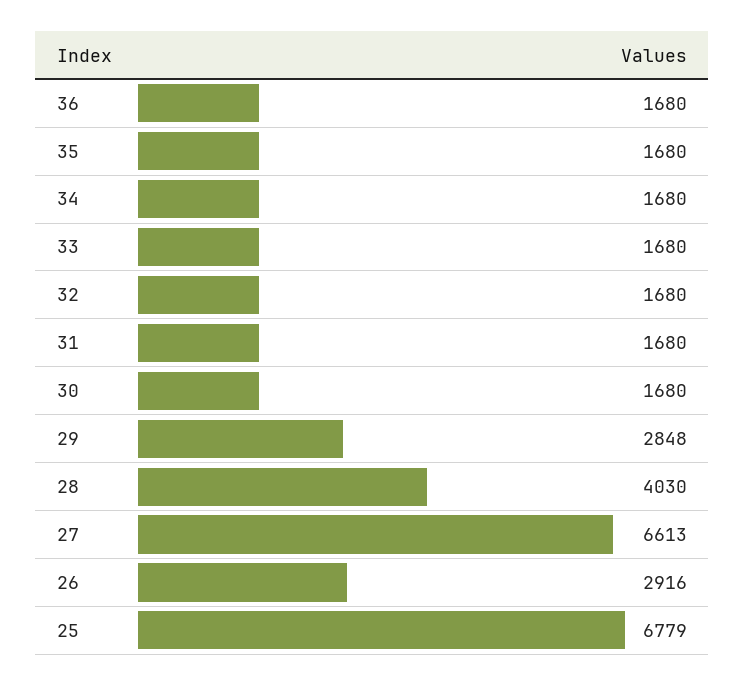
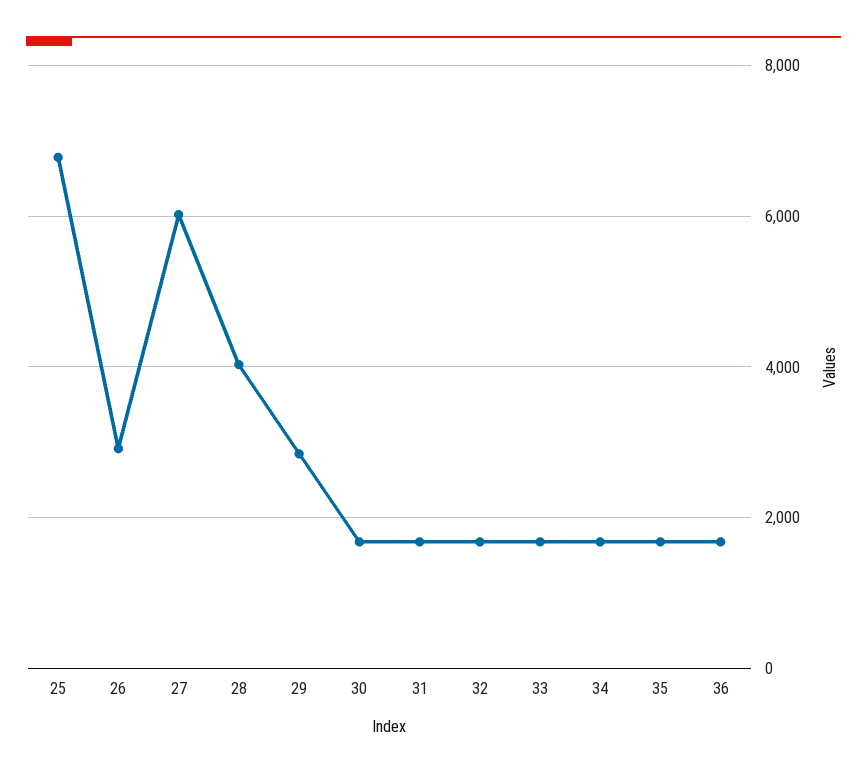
  {
    "36": 1680,
    "35": 1680,
    "34": 1680,
    "33": 1680,
    "32": 1680,
    "31": 1680,
    "30": 1680,
    "29": 2848,
    "28": 4030,
-   "27": 6613,
+   "27": 6000,
    "26": 2916,
    "25": 6779
  }

